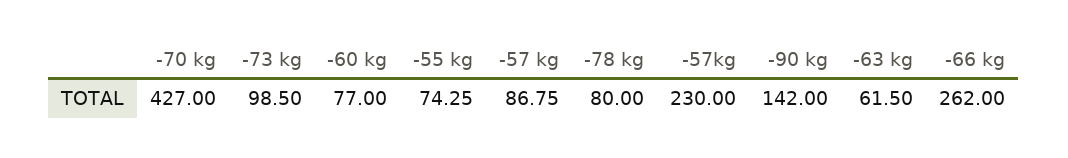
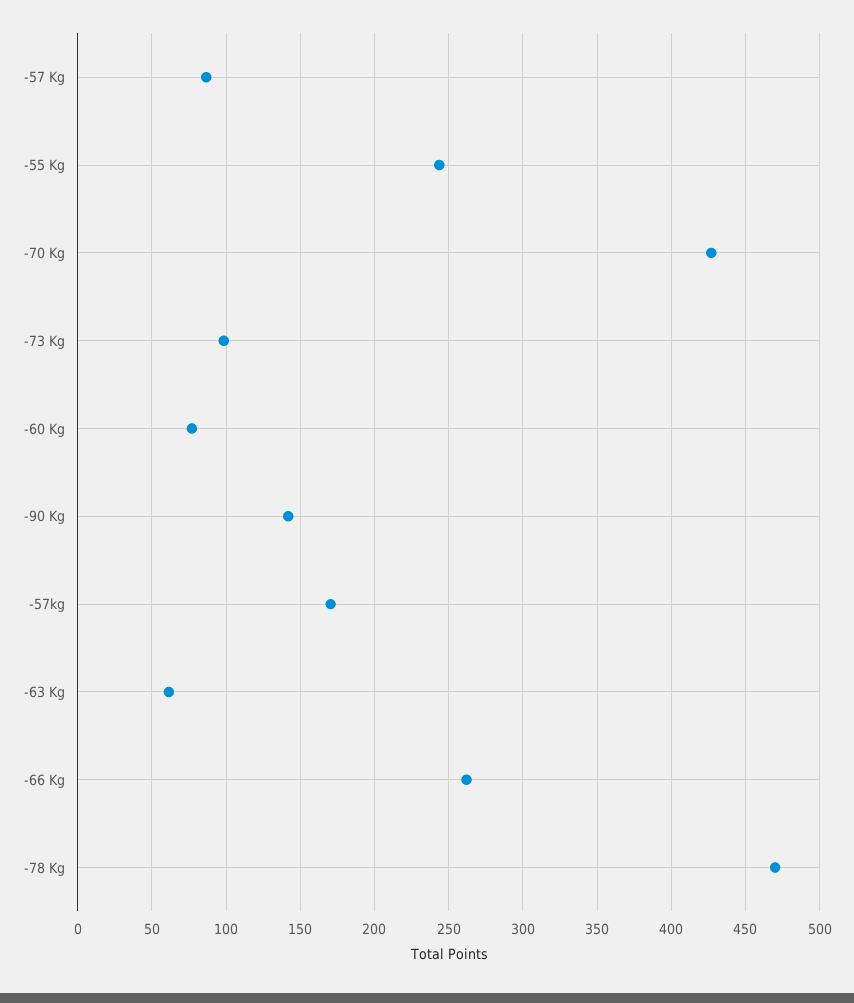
  {
    "-70 kg": 427,
    "-73 kg": 98.5,
    "-60 kg": 77,
-   "-55 kg": 74.25,
+   "-55 kg": 245,
    "-57 kg": 86.75,
-   "-78 kg": 80,
+   "-78 kg": 470,
-   "-57kg": 230,
+   "-57kg": 170,
    "-90 kg": 142,
    "-63 kg": 61.5,
    "-66 kg": 262
  }

